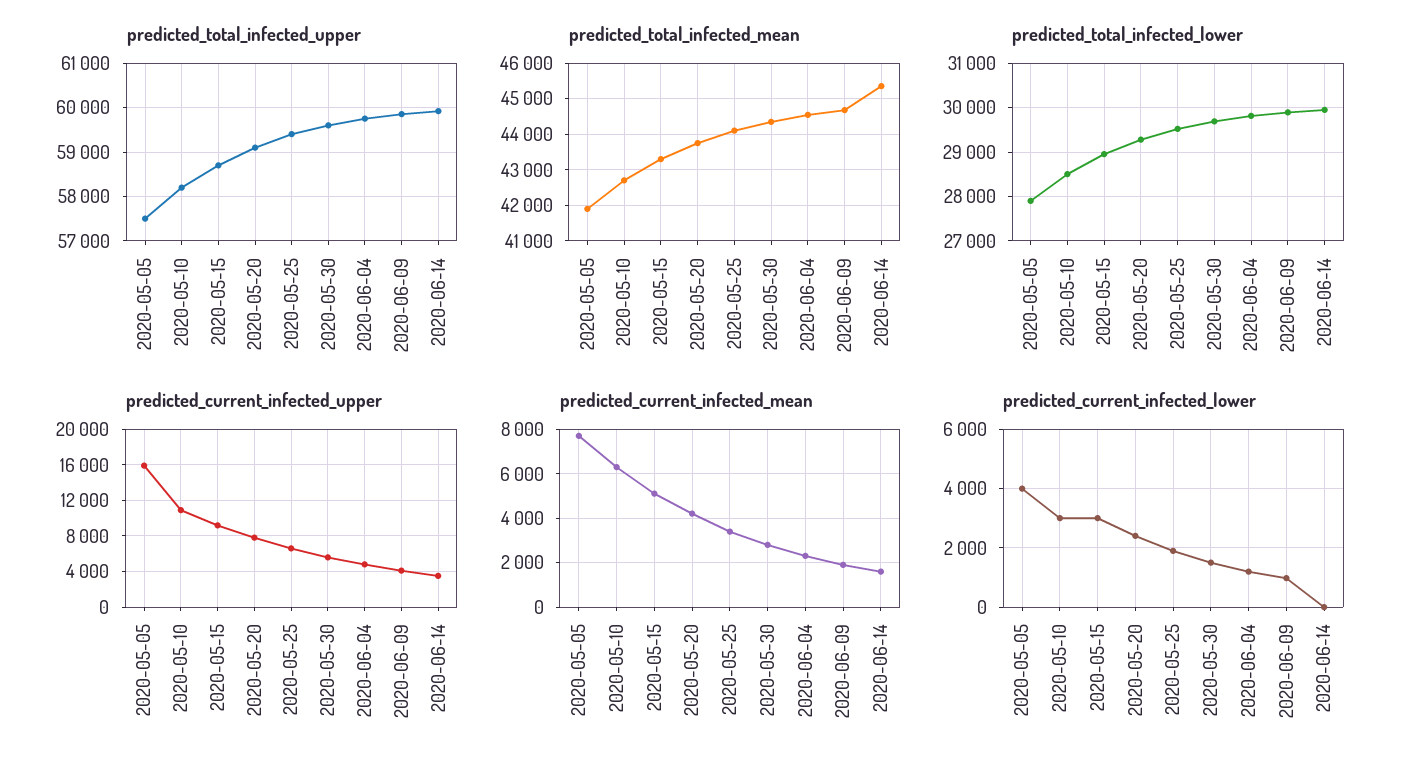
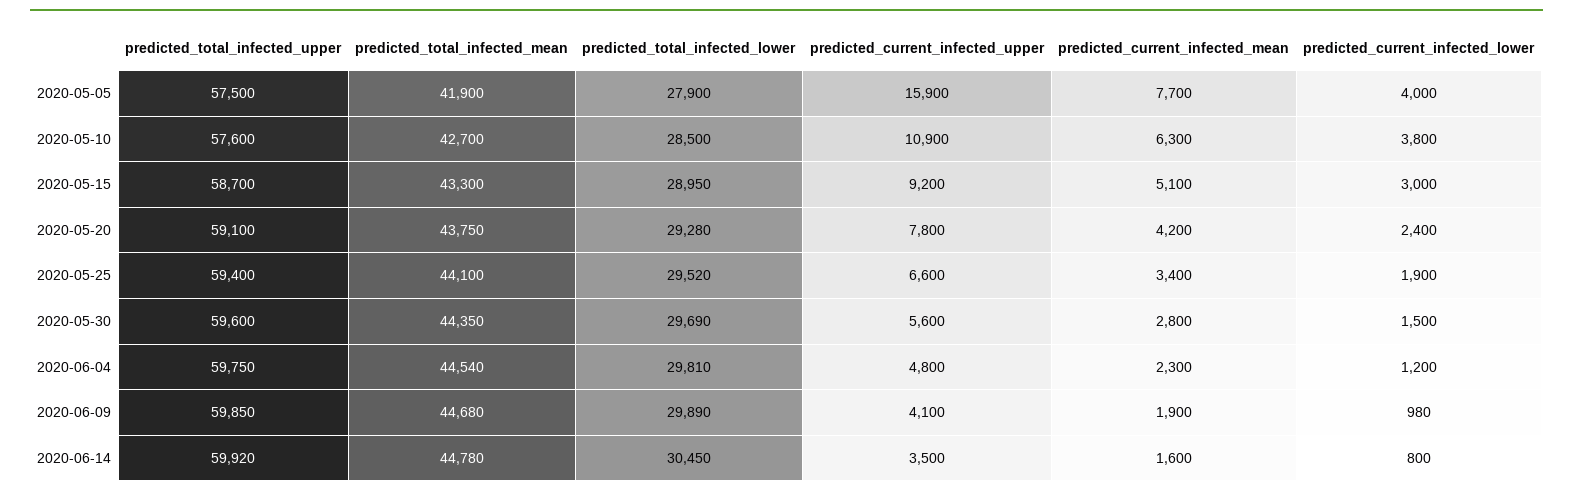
  {
    "predicted_total_infected_upper": {
      "2020-05-05": 57500,
-     "2020-05-10": 58200,
+     "2020-05-10": 57600,
      "2020-05-15": 58700,
      "2020-05-20": 59100,
      "2020-05-25": 59400,
      "2020-05-30": 59600,
      "2020-06-04": 59750,
      "2020-06-09": 59850,
      "2020-06-14": 59920
    },
    "predicted_total_infected_mean": {
      "2020-05-05": 41900,
      "2020-05-10": 42700,
      "2020-05-15": 43300,
      "2020-05-20": 43750,
      "2020-05-25": 44100,
      "2020-05-30": 44350,
      "2020-06-04": 44540,
      "2020-06-09": 44680,
-     "2020-06-14": 45400
+     "2020-06-14": 44780
    },
    "predicted_total_infected_lower": {
      "2020-05-05": 27900,
      "2020-05-10": 28500,
      "2020-05-15": 28950,
      "2020-05-20": 29280,
      "2020-05-25": 29520,
      "2020-05-30": 29690,
      "2020-06-04": 29810,
      "2020-06-09": 29890,
-     "2020-06-14": 30000
+     "2020-06-14": 30450
    },
    "predicted_current_infected_upper": {
      "2020-05-05": 15900,
      "2020-05-10": 10900,
      "2020-05-15": 9200,
      "2020-05-20": 7800,
      "2020-05-25": 6600,
      "2020-05-30": 5600,
      "2020-06-04": 4800,
      "2020-06-09": 4100,
      "2020-06-14": 3500
    },
    "predicted_current_infected_mean": {
      "2020-05-05": 7700,
      "2020-05-10": 6300,
      "2020-05-15": 5100,
      "2020-05-20": 4200,
      "2020-05-25": 3400,
      "2020-05-30": 2800,
      "2020-06-04": 2300,
      "2020-06-09": 1900,
      "2020-06-14": 1600
    },
    "predicted_current_infected_lower": {
      "2020-05-05": 4000,
-     "2020-05-10": 3000,
+     "2020-05-10": 3800,
      "2020-05-15": 3000,
      "2020-05-20": 2400,
      "2020-05-25": 1900,
      "2020-05-30": 1500,
      "2020-06-04": 1200,
      "2020-06-09": 980,
-     "2020-06-14": 0
+     "2020-06-14": 800
    }
  }

